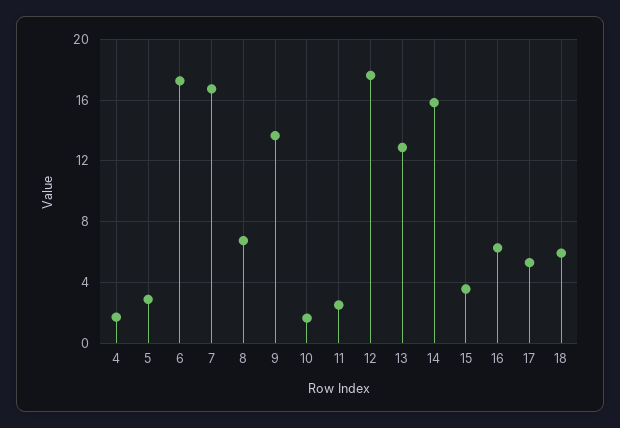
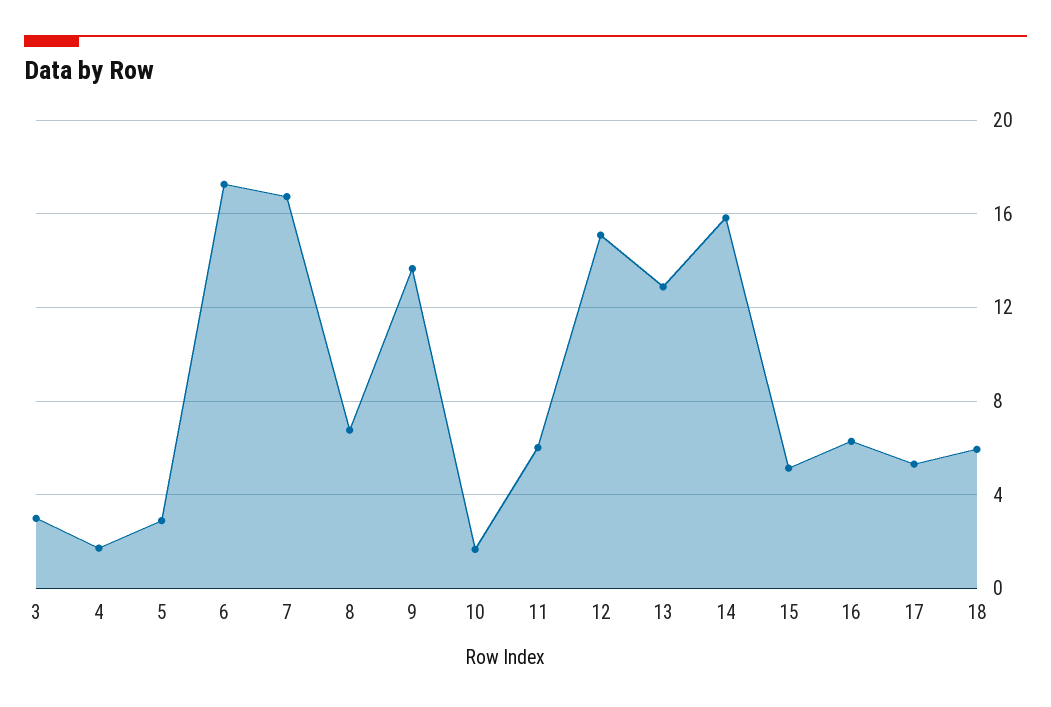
  {
    "4": 1.5,
    "5": 3,
    "6": 17.5,
    "7": 16.5,
    "8": 7,
    "9": 13.5,
    "10": 1.5,
-   "11": 2.5,
+   "11": 6,
-   "12": 17.5,
+   "12": 15,
    "13": 13,
    "14": 16,
-   "15": 3.5,
+   "15": 5,
    "16": 6.5,
    "17": 5.5,
-   "18": 6
+   "18": 6,
+   "3": 3
  }

